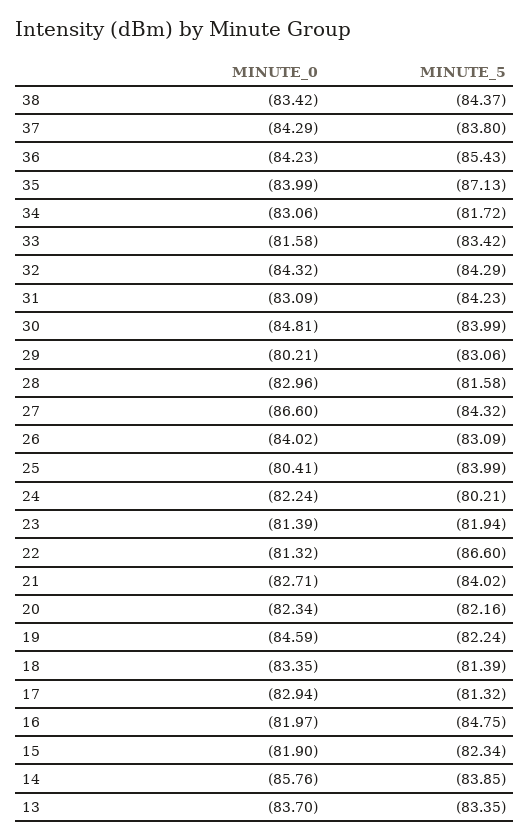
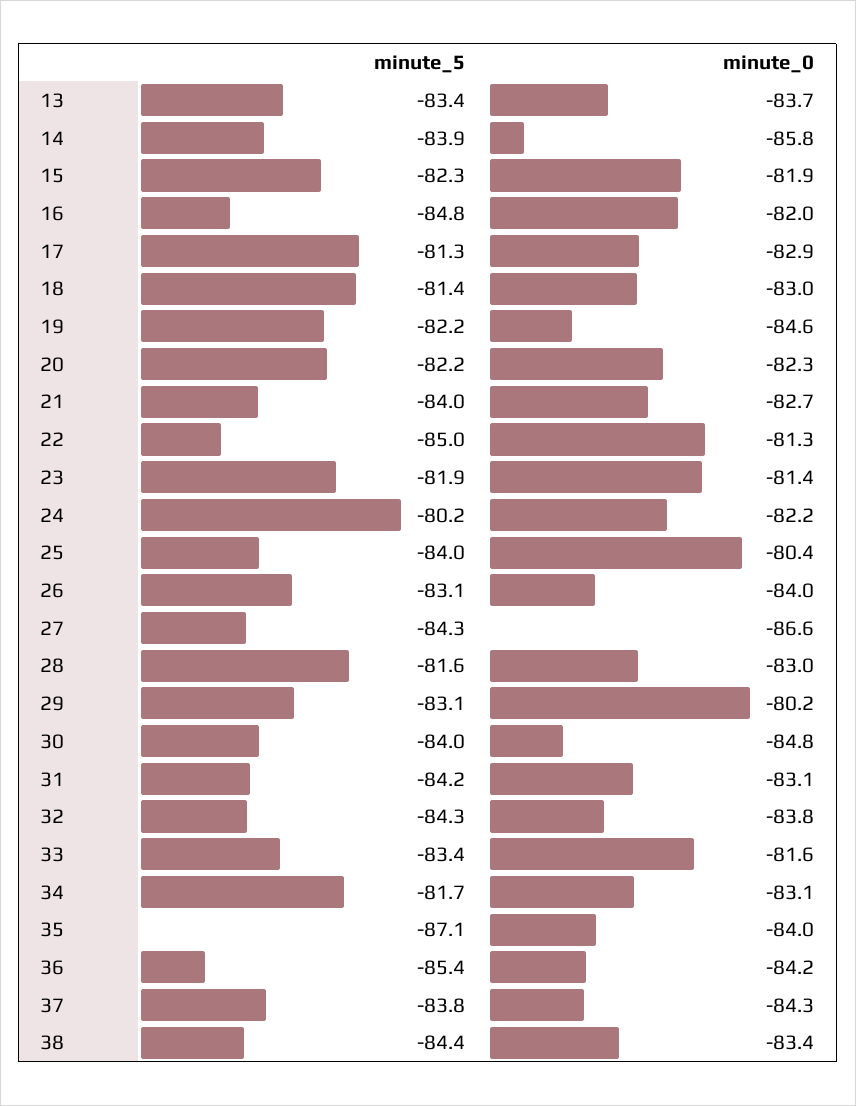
  {
    "MINUTE_0": {
      "38": -83.42,
      "37": -84.29,
      "36": -84.23,
      "35": -83.99,
      "34": -83.06,
      "33": -81.58,
-     "32": -84.32,
+     "32": -83.8,
      "31": -83.09,
      "30": -84.81,
      "29": -80.21,
      "28": -82.96,
      "27": -86.6,
      "26": -84.02,
      "25": -80.41,
      "24": -82.24,
      "23": -81.39,
      "22": -81.32,
      "21": -82.71,
      "20": -82.34,
      "19": -84.59,
-     "18": -83.35,
+     "18": -83,
      "17": -82.94,
      "16": -81.97,
      "15": -81.9,
      "14": -85.76,
      "13": -83.7
    },
    "MINUTE_5": {
      "38": -84.37,
      "37": -83.8,
      "36": -85.43,
      "35": -87.13,
      "34": -81.72,
      "33": -83.42,
      "32": -84.29,
      "31": -84.23,
      "30": -83.99,
      "29": -83.06,
      "28": -81.58,
      "27": -84.32,
      "26": -83.09,
      "25": -83.99,
      "24": -80.21,
      "23": -81.94,
-     "22": -86.6,
+     "22": -85,
      "21": -84.02,
      "20": -82.16,
      "19": -82.24,
      "18": -81.39,
      "17": -81.32,
      "16": -84.75,
      "15": -82.34,
      "14": -83.85,
      "13": -83.35
    }
  }

